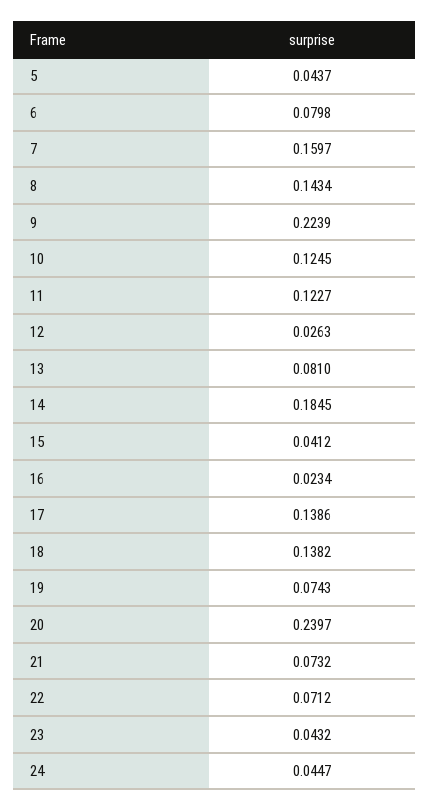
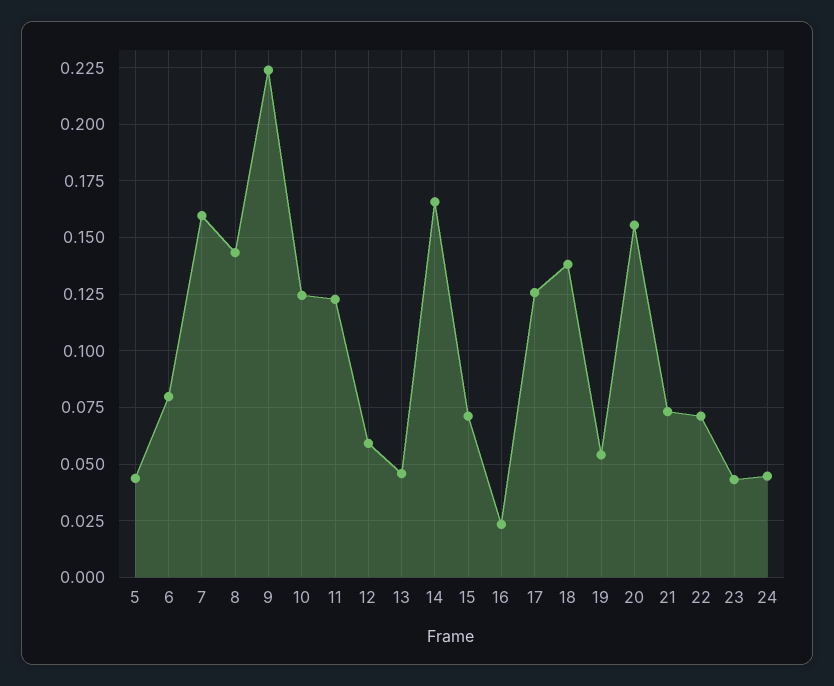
  {
    "5": 0.0437,
    "6": 0.0798,
    "7": 0.1597,
    "8": 0.1434,
    "9": 0.2239,
    "10": 0.1245,
    "11": 0.1227,
-   "12": 0.0263,
+   "12": 0.06,
-   "13": 0.081,
+   "13": 0.045,
-   "14": 0.1845,
+   "14": 0.165,
-   "15": 0.0412,
+   "15": 0.07,
    "16": 0.0234,
-   "17": 0.1386,
+   "17": 0.125,
    "18": 0.1382,
-   "19": 0.0743,
+   "19": 0.055,
-   "20": 0.2397,
+   "20": 0.155,
    "21": 0.0732,
    "22": 0.0712,
    "23": 0.0432,
    "24": 0.0447
  }

